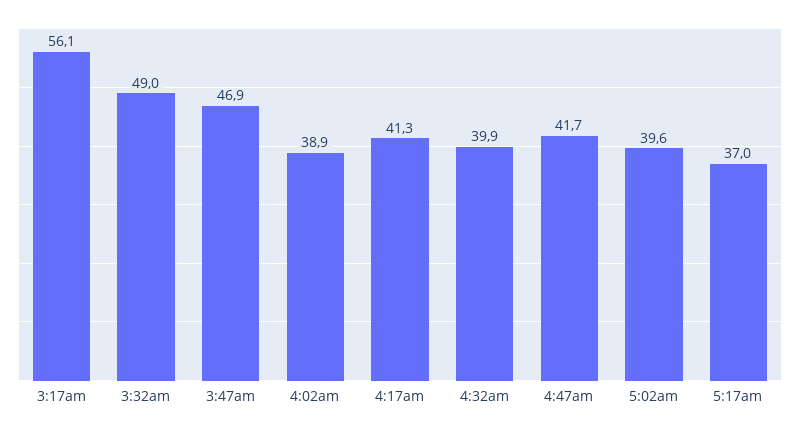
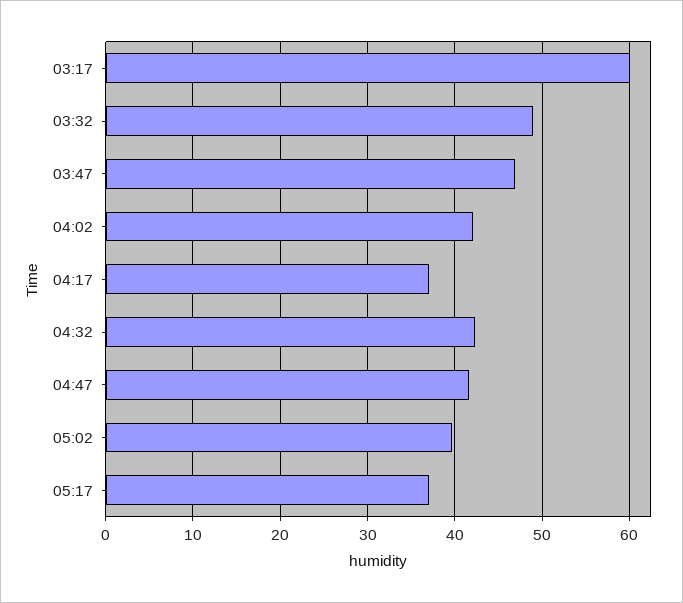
  {
-   "3:17am": 56.1,
+   "3:17am": 60,
    "3:32am": 49,
    "3:47am": 46.9,
-   "4:02am": 38.9,
+   "4:02am": 42,
-   "4:17am": 41.3,
+   "4:17am": 37,
-   "4:32am": 39.9,
+   "4:32am": 42,
    "4:47am": 41.7,
    "5:02am": 39.6,
    "5:17am": 37
  }

